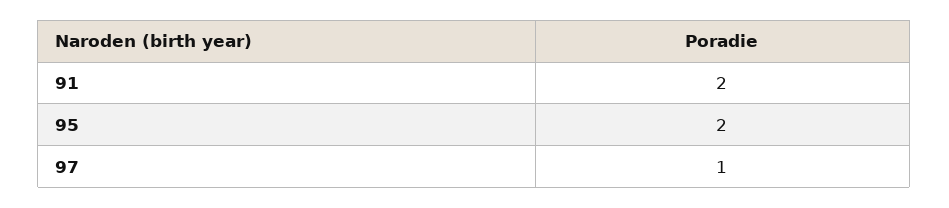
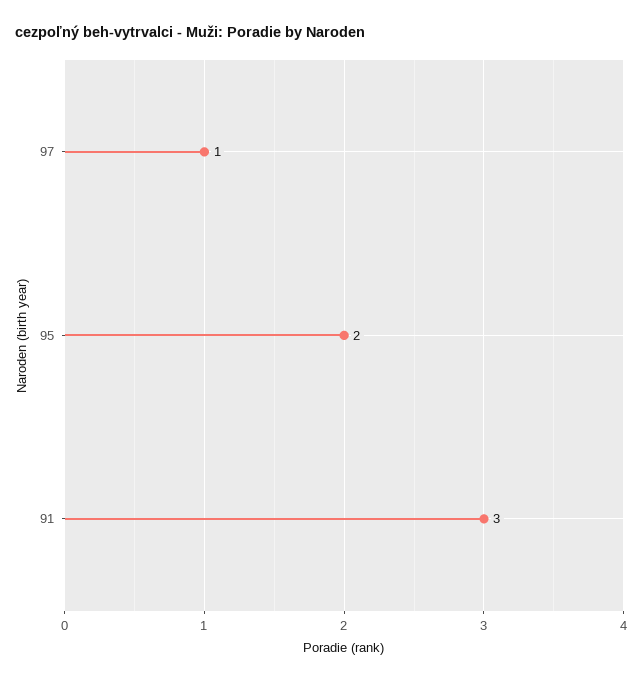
  {
-   "91": 2,
+   "91": 3,
    "95": 2,
    "97": 1
  }

